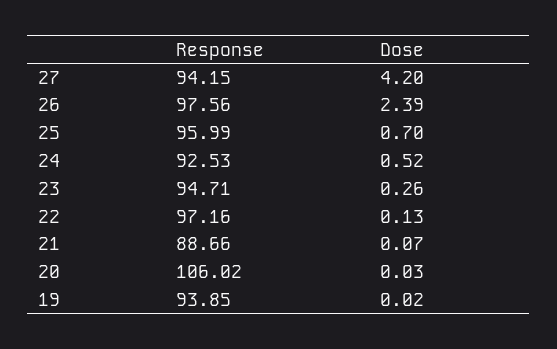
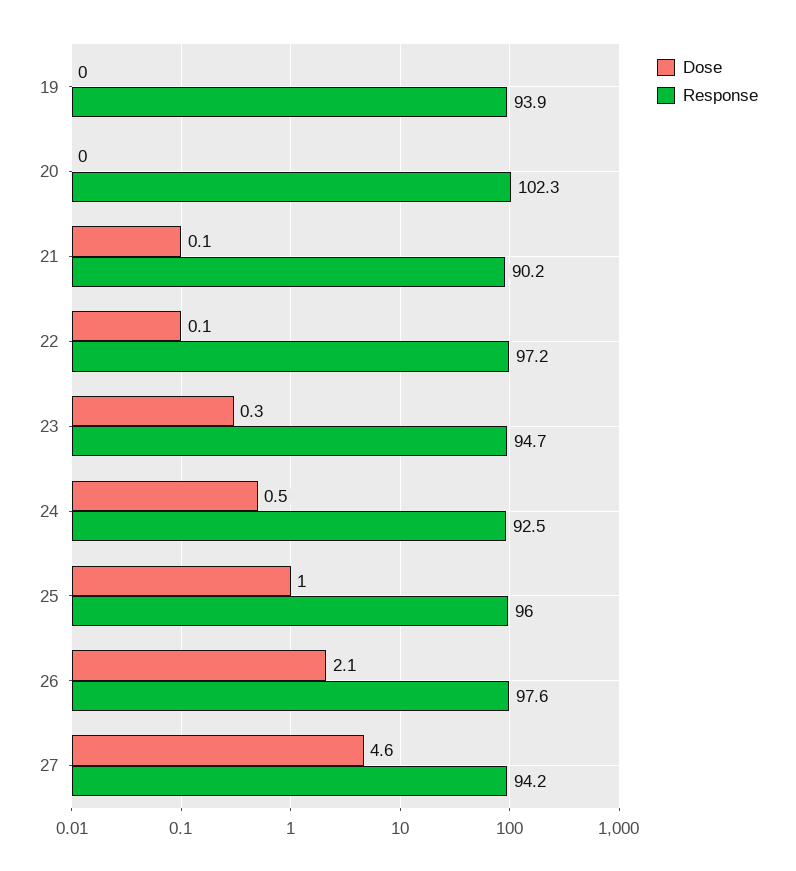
  {
    "Response": {
      "27": 94.15,
      "26": 97.56,
      "25": 95.99,
      "24": 92.53,
      "23": 94.71,
      "22": 97.16,
-     "21": 88.66,
+     "21": 90.2,
-     "20": 106.02,
+     "20": 102.3,
      "19": 93.85
    },
    "Dose": {
-     "27": 4.2,
+     "27": 4.6,
-     "26": 2.39,
+     "26": 2.1,
-     "25": 0.7,
+     "25": 1,
      "24": 0.52,
      "23": 0.26,
      "22": 0.13,
      "21": 0.07,
      "20": 0.03,
      "19": 0.02
    }
  }

